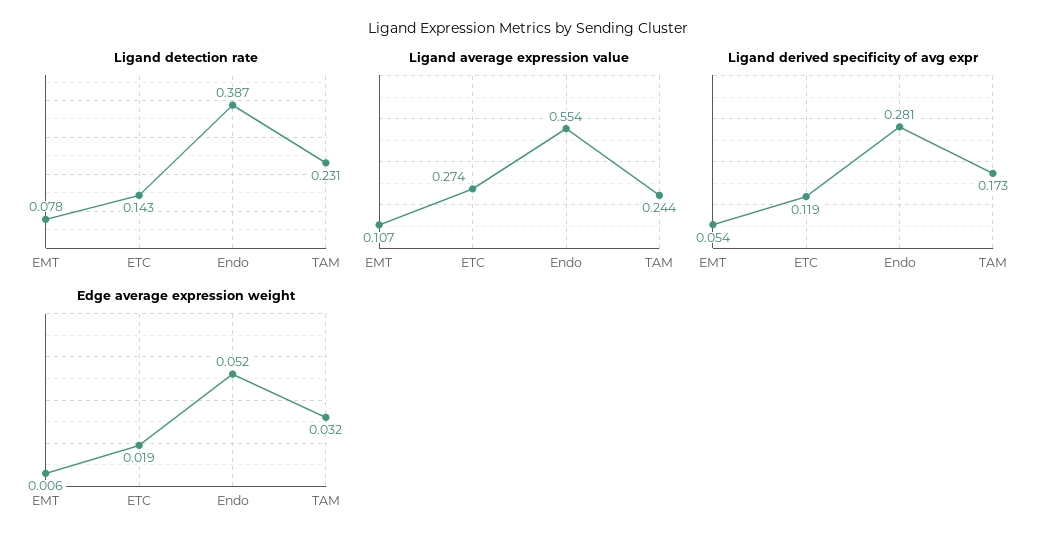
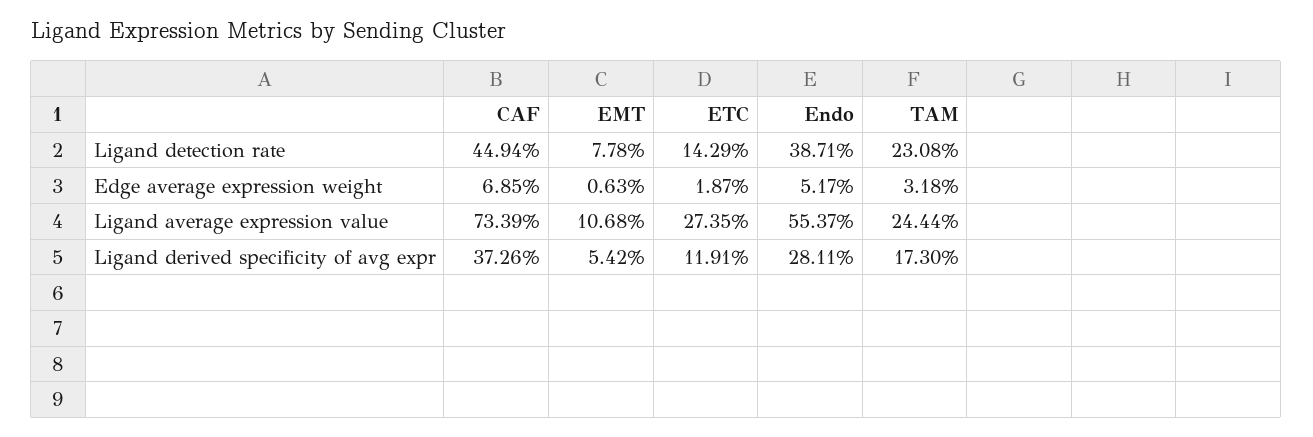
  {
    "Ligand detection rate": {
      "EMT": 0.0778,
      "ETC": 0.1429,
      "Endo": 0.3871,
-     "TAM": 0.2308
+     "TAM": 0.2308,
+     "CAF": 0.4494
    },
    "Ligand average expression value": {
      "EMT": 0.1068,
      "ETC": 0.2735,
      "Endo": 0.5537,
-     "TAM": 0.2444
+     "TAM": 0.2444,
+     "CAF": 0.7339
    },
    "Ligand derived specificity of avg expr": {
      "EMT": 0.0542,
      "ETC": 0.1191,
      "Endo": 0.2811,
-     "TAM": 0.173
+     "TAM": 0.173,
+     "CAF": 0.3726
    },
    "Edge average expression weight": {
      "EMT": 0.0063,
      "ETC": 0.0187,
      "Endo": 0.0517,
-     "TAM": 0.0318
+     "TAM": 0.0318,
+     "CAF": 0.0685
    }
  }

